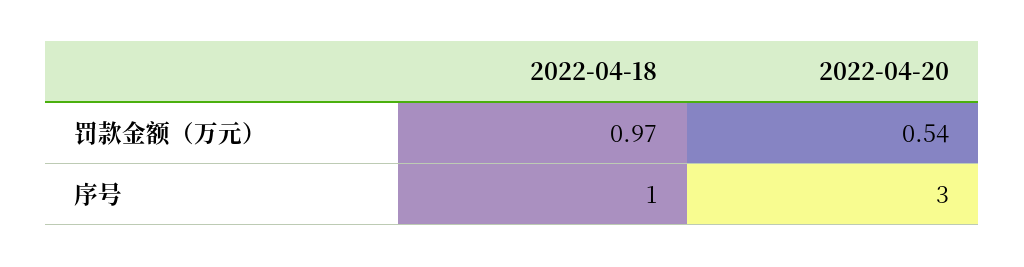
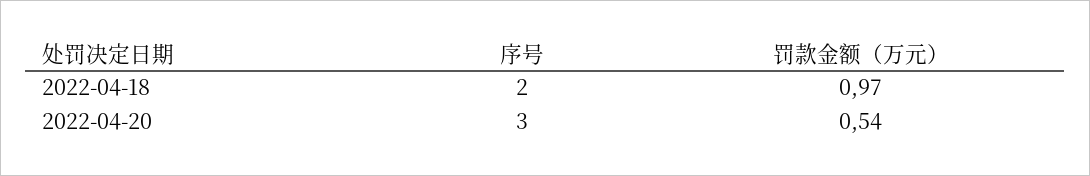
  {
    "2022-04-18": {
      "罚款金额（万元）": 0.97,
-     "序号": 1
+     "序号": 2
    },
    "2022-04-20": {
      "罚款金额（万元）": 0.54,
      "序号": 3
    }
  }

